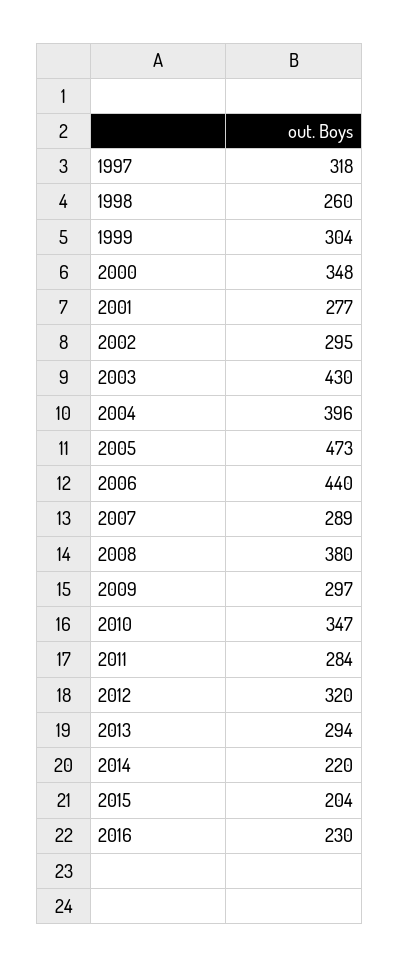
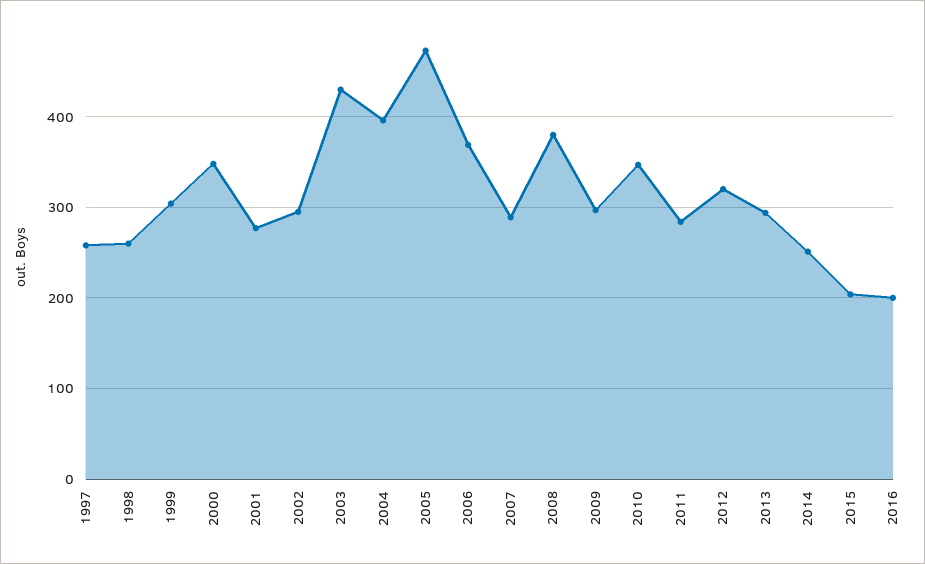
  {
-   "1997": 318,
+   "1997": 260,
    "1998": 260,
    "1999": 304,
    "2000": 348,
    "2001": 277,
    "2002": 295,
    "2003": 430,
    "2004": 396,
    "2005": 473,
-   "2006": 440,
+   "2006": 370,
    "2007": 289,
    "2008": 380,
    "2009": 297,
    "2010": 347,
    "2011": 284,
    "2012": 320,
    "2013": 294,
-   "2014": 220,
+   "2014": 250,
    "2015": 204,
-   "2016": 230
+   "2016": 200
  }

